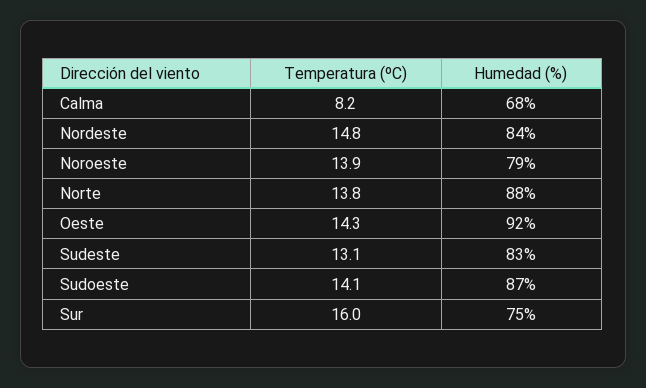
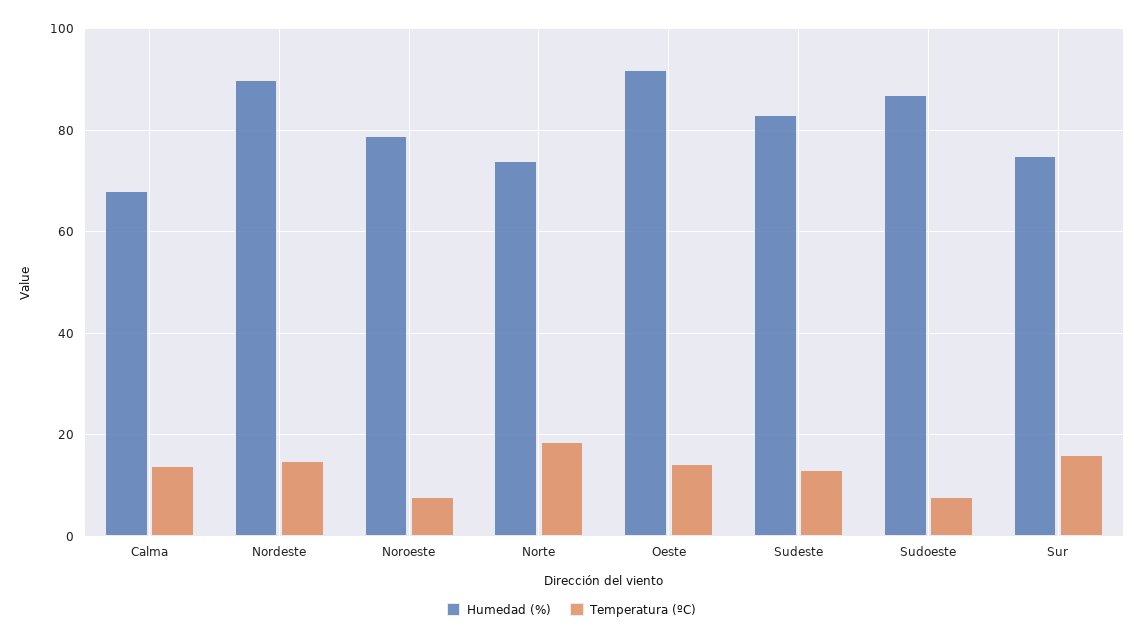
  {
    "Temperatura (ºC)": {
-     "Calma": 8.2,
+     "Calma": 14,
      "Nordeste": 14.8,
-     "Noroeste": 13.9,
+     "Noroeste": 8,
-     "Norte": 13.8,
+     "Norte": 18,
      "Oeste": 14.3,
      "Sudeste": 13.1,
-     "Sudoeste": 14.1,
+     "Sudoeste": 8,
      "Sur": 16
    },
    "Humedad (%)": {
      "Calma": 68,
-     "Nordeste": 84,
+     "Nordeste": 90,
      "Noroeste": 79,
-     "Norte": 88,
+     "Norte": 74,
      "Oeste": 92,
      "Sudeste": 83,
      "Sudoeste": 87,
      "Sur": 75
    }
  }

